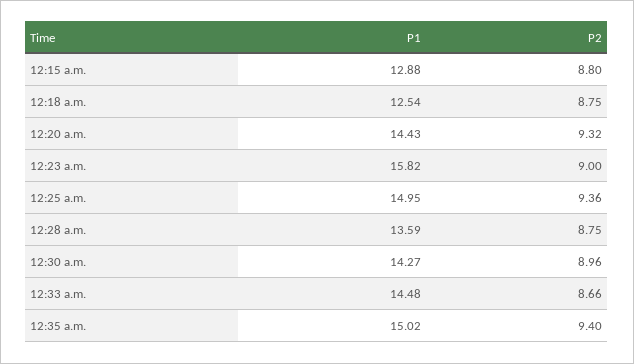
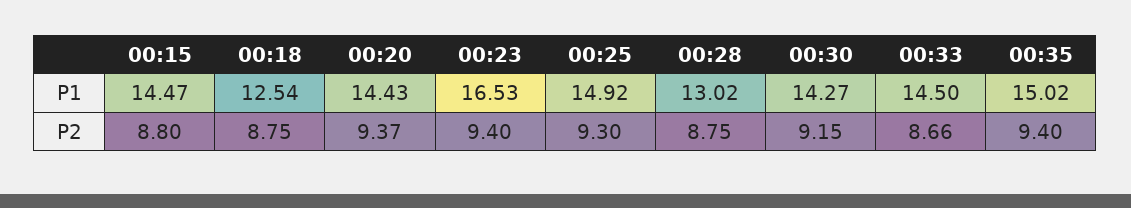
  {
    "P1": {
-     "12:15 a.m.": 12.88,
+     "12:15 a.m.": 14.47,
      "12:18 a.m.": 12.54,
      "12:20 a.m.": 14.43,
-     "12:23 a.m.": 15.82,
+     "12:23 a.m.": 16.53,
-     "12:25 a.m.": 14.95,
+     "12:25 a.m.": 14.92,
-     "12:28 a.m.": 13.59,
+     "12:28 a.m.": 13.02,
      "12:30 a.m.": 14.27,
-     "12:33 a.m.": 14.48,
+     "12:33 a.m.": 14.5,
      "12:35 a.m.": 15.02
    },
    "P2": {
      "12:15 a.m.": 8.8,
      "12:18 a.m.": 8.75,
-     "12:20 a.m.": 9.32,
+     "12:20 a.m.": 9.37,
-     "12:23 a.m.": 9,
+     "12:23 a.m.": 9.4,
-     "12:25 a.m.": 9.36,
+     "12:25 a.m.": 9.3,
      "12:28 a.m.": 8.75,
-     "12:30 a.m.": 8.96,
+     "12:30 a.m.": 9.15,
      "12:33 a.m.": 8.66,
      "12:35 a.m.": 9.4
    }
  }

